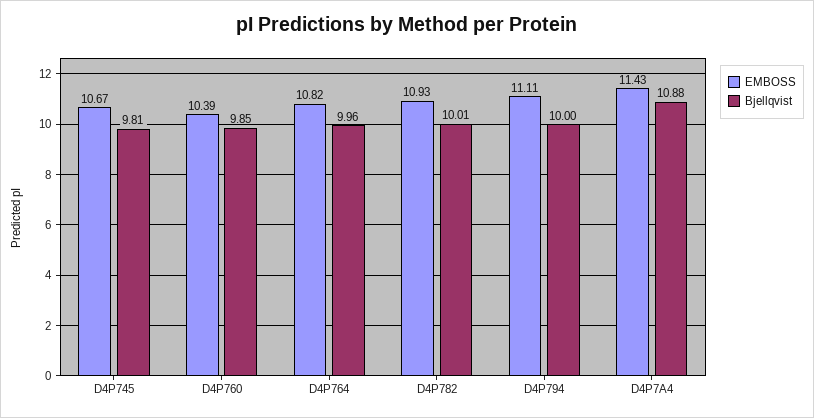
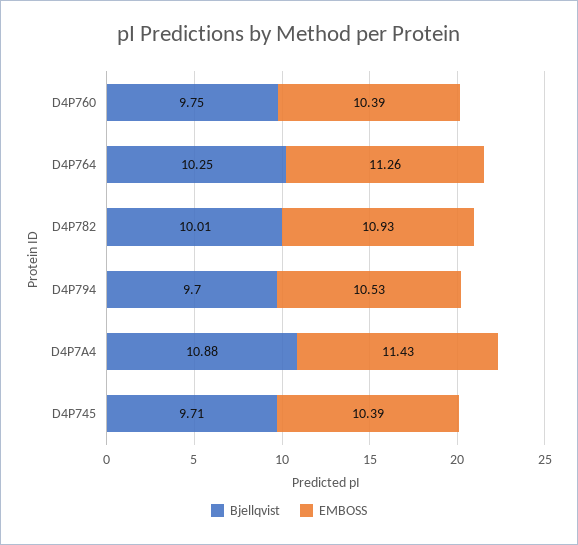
  {
    "EMBOSS": {
-     "D4P745": 10.67,
+     "D4P745": 10.39,
      "D4P760": 10.39,
-     "D4P764": 10.82,
+     "D4P764": 11.26,
      "D4P782": 10.93,
-     "D4P794": 11.11,
+     "D4P794": 10.53,
      "D4P7A4": 11.43
    },
    "Bjellqvist": {
-     "D4P745": 9.81,
+     "D4P745": 9.71,
-     "D4P760": 9.85,
+     "D4P760": 9.75,
-     "D4P764": 9.96,
+     "D4P764": 10.25,
      "D4P782": 10.01,
-     "D4P794": 10,
+     "D4P794": 9.7,
      "D4P7A4": 10.88
    }
  }

